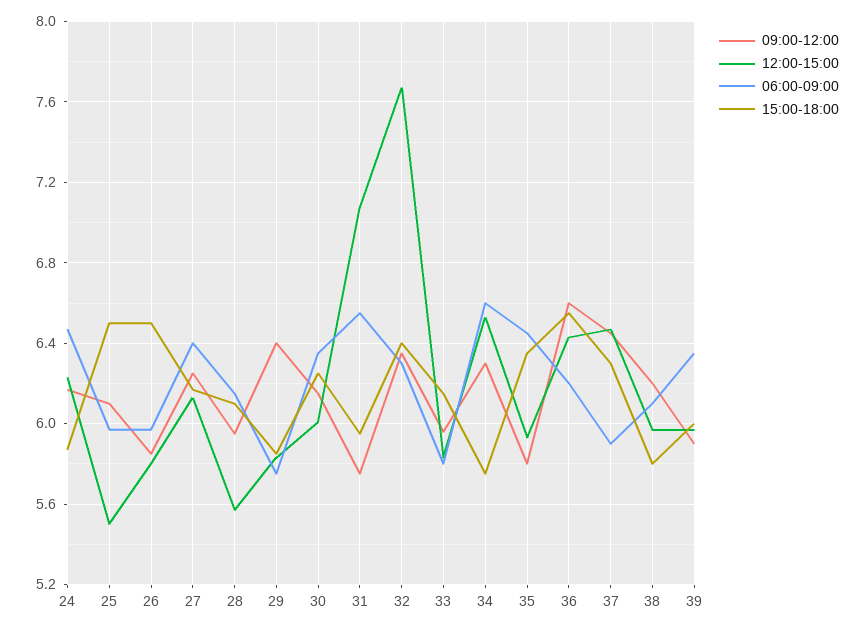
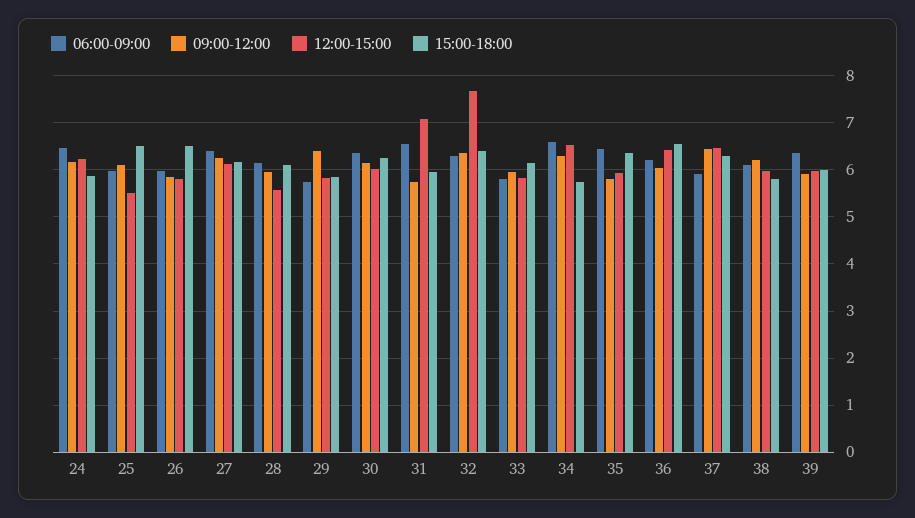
  {
    "09:00-12:00": {
      "24": 6.15,
      "25": 6.1,
      "26": 5.85,
      "27": 6.25,
      "28": 5.95,
      "29": 6.4,
      "30": 6.15,
      "31": 5.75,
      "32": 6.35,
      "33": 5.95,
      "34": 6.3,
      "35": 5.8,
-     "36": 6.6,
+     "36": 6,
      "37": 6.45,
      "38": 6.2,
      "39": 5.9
    },
    "12:00-15:00": {
      "24": 6.25,
      "25": 5.5,
      "26": 5.8,
      "27": 6.15,
      "28": 5.55,
      "29": 5.85,
      "30": 6,
      "31": 7.05,
      "32": 7.65,
      "33": 5.85,
      "34": 6.55,
      "35": 5.95,
      "36": 6.45,
      "37": 6.45,
      "38": 5.95,
      "39": 5.95
    },
    "06:00-09:00": {
      "24": 6.45,
      "25": 5.95,
      "26": 5.95,
      "27": 6.4,
      "28": 6.15,
      "29": 5.75,
      "30": 6.35,
      "31": 6.55,
      "32": 6.3,
      "33": 5.8,
      "34": 6.6,
      "35": 6.45,
      "36": 6.2,
      "37": 5.9,
      "38": 6.1,
      "39": 6.35
    },
    "15:00-18:00": {
      "24": 5.85,
      "25": 6.5,
      "26": 6.5,
      "27": 6.15,
      "28": 6.1,
      "29": 5.85,
      "30": 6.25,
      "31": 5.95,
      "32": 6.4,
      "33": 6.15,
      "34": 5.75,
      "35": 6.35,
      "36": 6.55,
      "37": 6.3,
      "38": 5.8,
      "39": 6
    }
  }

